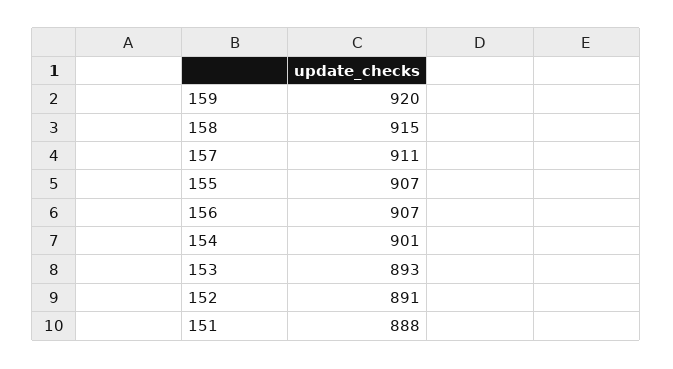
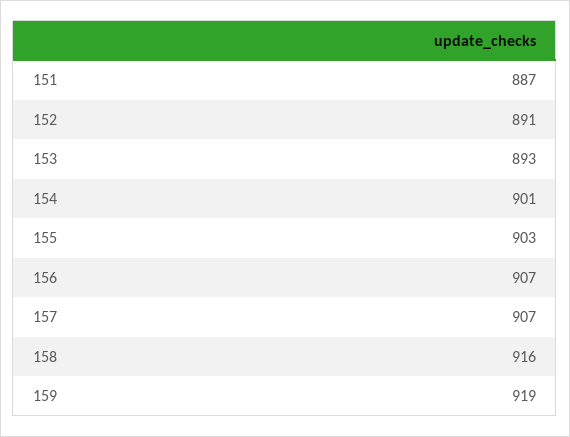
  {
-   "159": 920,
+   "159": 919,
-   "158": 915,
+   "158": 916,
-   "157": 911,
+   "157": 907,
-   "155": 907,
+   "155": 903,
    "156": 907,
    "154": 901,
    "153": 893,
    "152": 891,
-   "151": 888
+   "151": 887
  }

